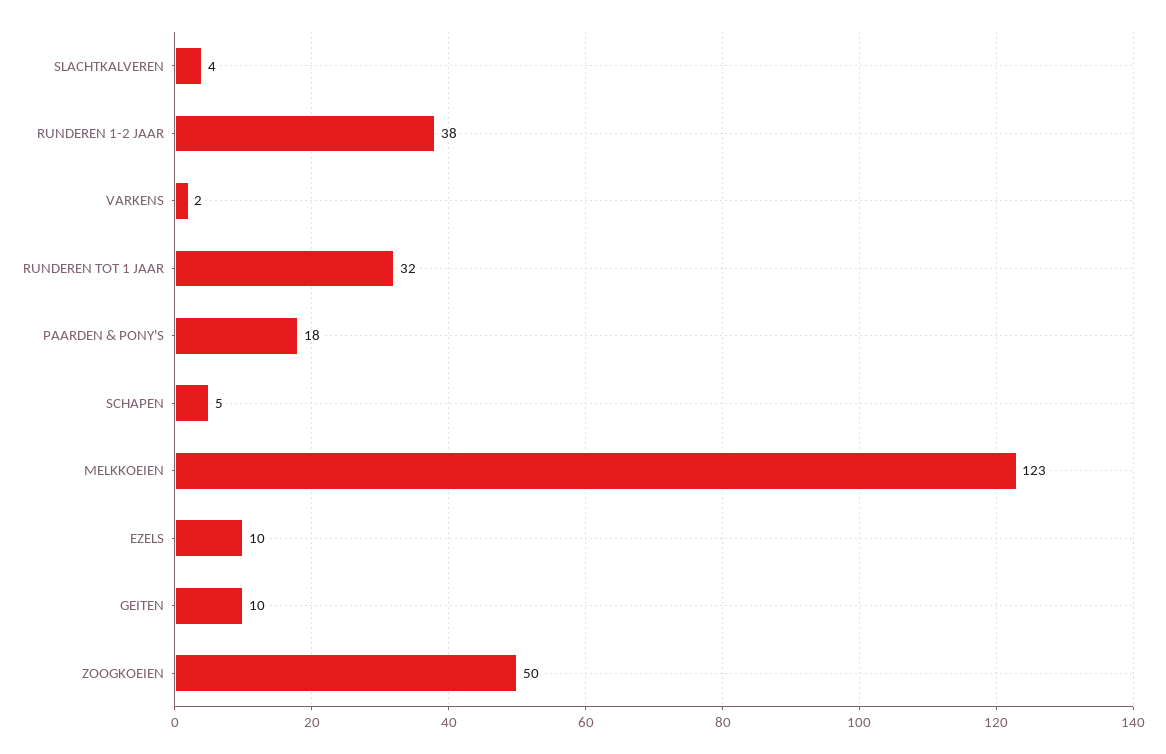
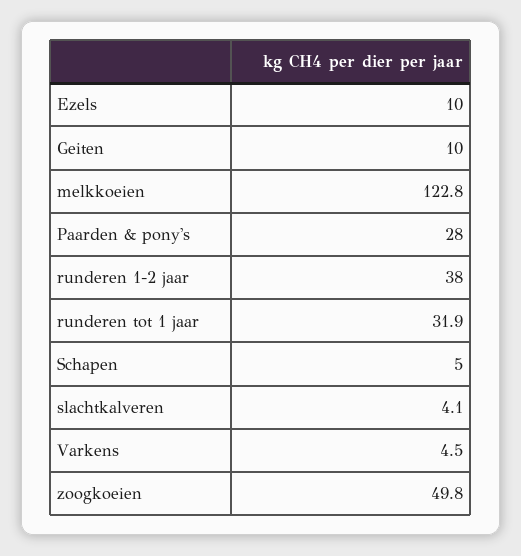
  {
    "SLACHTKALVEREN": 4.1,
    "RUNDEREN 1-2 JAAR": 38,
-   "VARKENS": 2,
+   "VARKENS": 4.5,
    "RUNDEREN TOT 1 JAAR": 31.9,
-   "PAARDEN & PONY'S": 18,
+   "PAARDEN & PONY'S": 28,
    "SCHAPEN": 5,
    "MELKKOEIEN": 122.8,
    "EZELS": 10,
    "GEITEN": 10,
    "ZOOGKOEIEN": 49.8
  }

